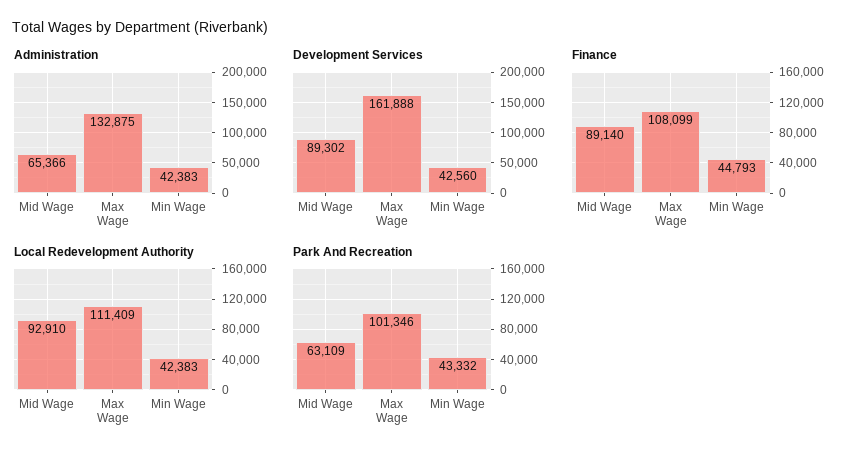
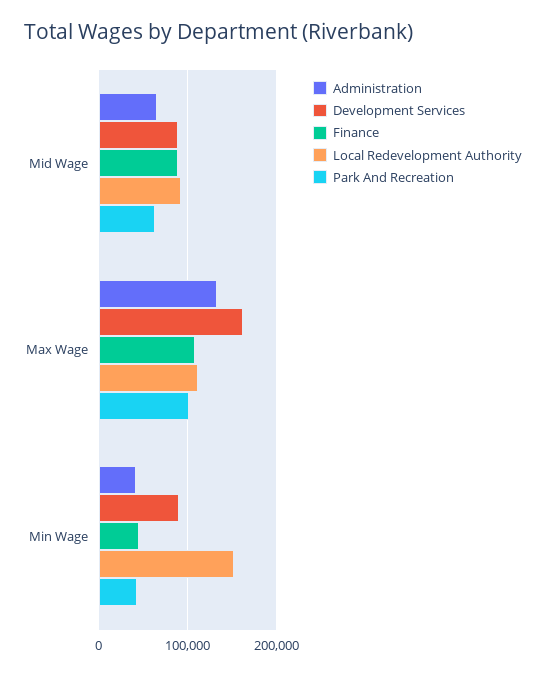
  {
    "Administration": {
      "Mid Wage": 65366,
      "Max Wage": 132875,
      "Min Wage": 42383
    },
    "Development Services": {
      "Mid Wage": 89302,
      "Max Wage": 161888,
-     "Min Wage": 42560
+     "Min Wage": 90000
    },
    "Finance": {
      "Mid Wage": 89140,
      "Max Wage": 108099,
      "Min Wage": 44793
    },
    "Local Redevelopment Authority": {
      "Mid Wage": 92910,
      "Max Wage": 111409,
-     "Min Wage": 42383
+     "Min Wage": 150000
    },
    "Park And Recreation": {
      "Mid Wage": 63109,
      "Max Wage": 101346,
      "Min Wage": 43332
    }
  }

